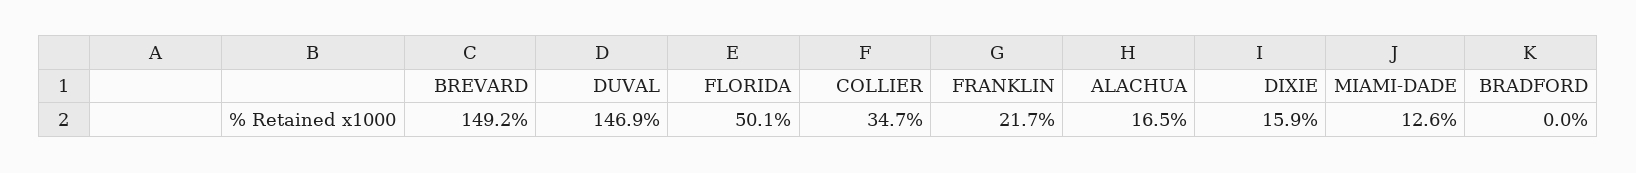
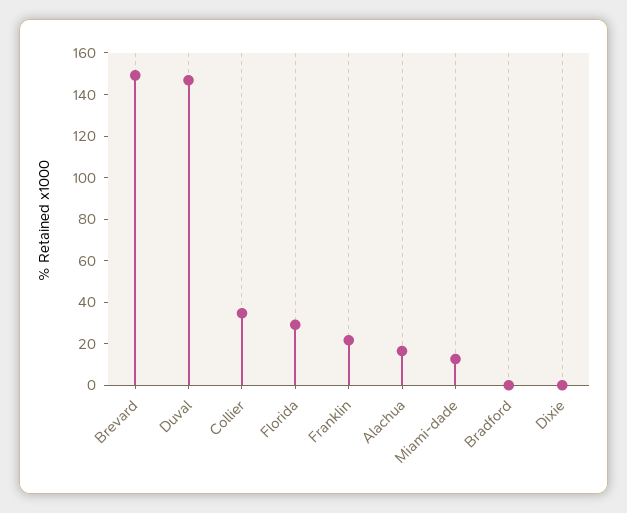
  {
    "BREVARD": 149.2,
    "DUVAL": 146.9,
-   "FLORIDA": 50.1,
+   "FLORIDA": 30,
    "COLLIER": 34.7,
    "FRANKLIN": 21.7,
    "ALACHUA": 16.5,
-   "DIXIE": 15.9,
+   "DIXIE": 0,
    "MIAMI-DADE": 12.6,
    "BRADFORD": 0
  }

